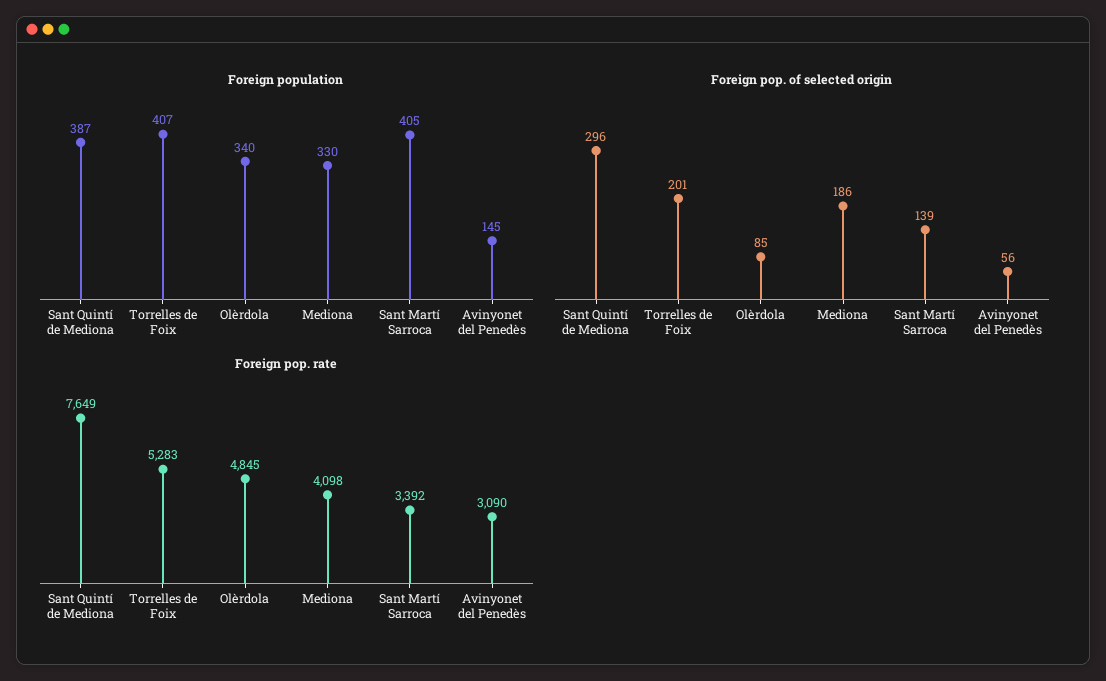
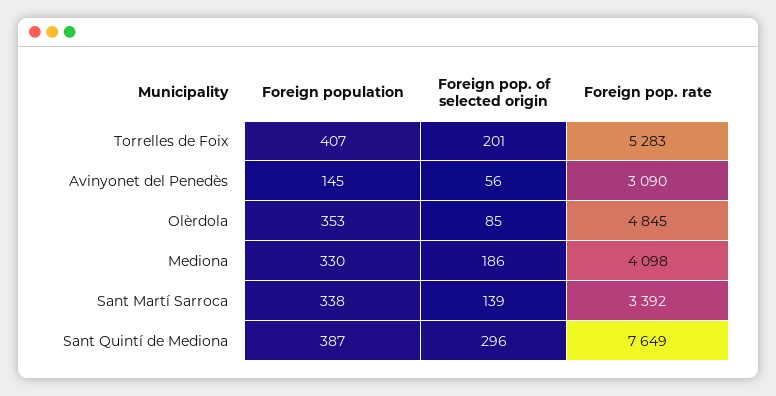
  {
    "Foreign population": {
      "Sant Quintí de Mediona": 387,
      "Torrelles de Foix": 407,
-     "Olèrdola": 340,
+     "Olèrdola": 353,
      "Mediona": 330,
-     "Sant Martí Sarroca": 405,
+     "Sant Martí Sarroca": 338,
      "Avinyonet del Penedès": 145
    },
    "Foreign pop. of selected origin": {
      "Sant Quintí de Mediona": 296,
      "Torrelles de Foix": 201,
      "Olèrdola": 85,
      "Mediona": 186,
      "Sant Martí Sarroca": 139,
      "Avinyonet del Penedès": 56
    },
    "Foreign pop. rate": {
      "Sant Quintí de Mediona": 7649,
      "Torrelles de Foix": 5283,
      "Olèrdola": 4845,
      "Mediona": 4098,
      "Sant Martí Sarroca": 3392,
      "Avinyonet del Penedès": 3090
    }
  }

